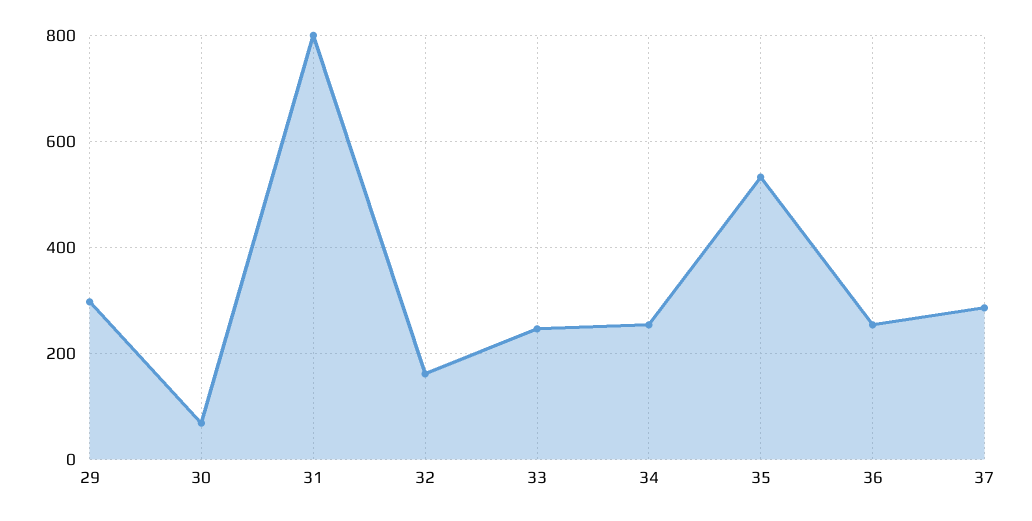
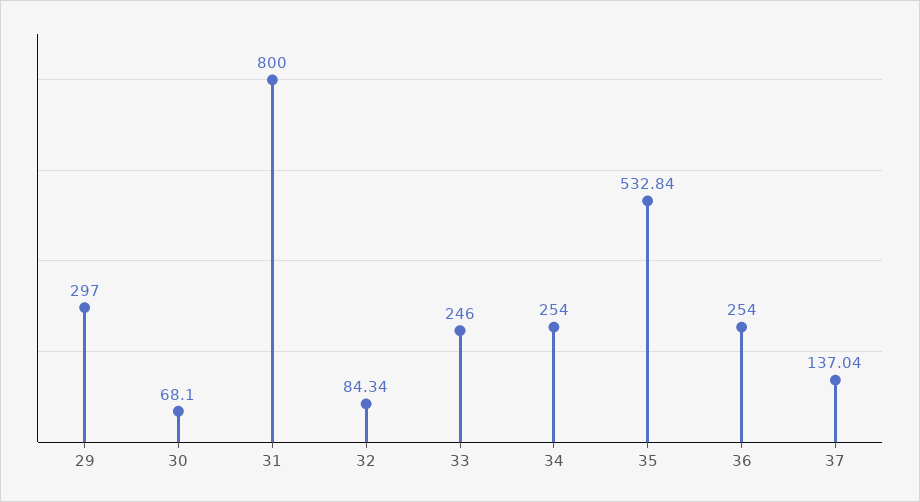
  {
    "29": 297,
    "30": 68.1,
    "31": 800,
-   "32": 160,
+   "32": 84.34,
    "33": 246,
    "34": 254,
    "35": 532.84,
    "36": 254,
-   "37": 280
+   "37": 137.04
  }

